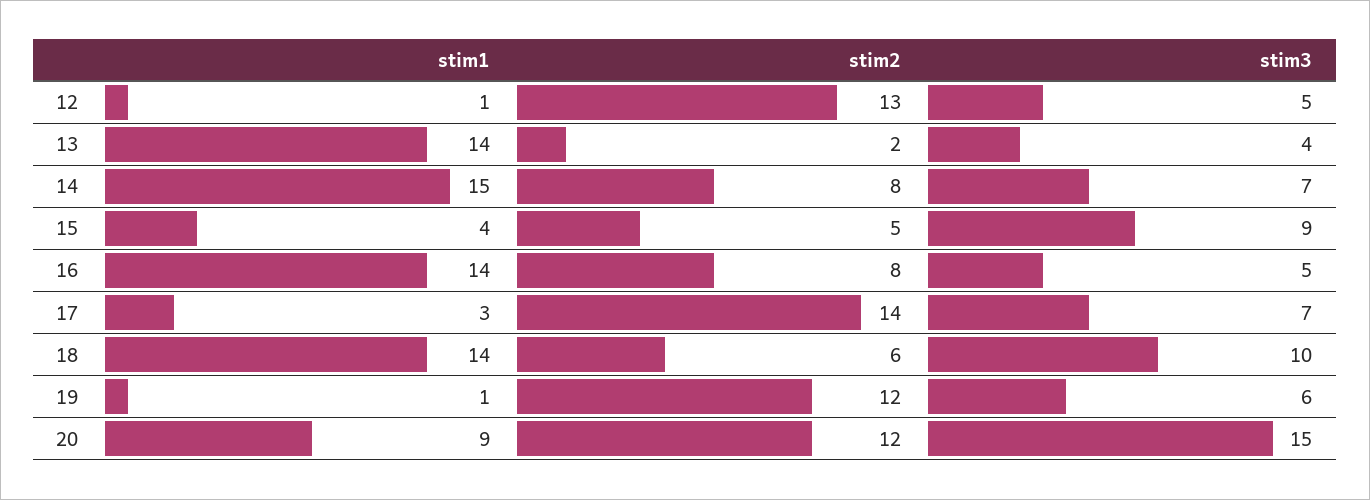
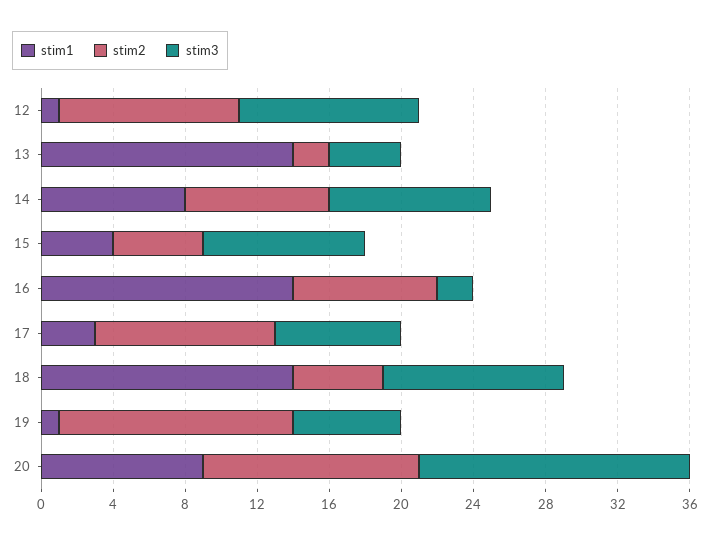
  {
    "stim1": {
      "12": 1,
      "13": 14,
-     "14": 15,
+     "14": 8,
      "15": 4,
      "16": 14,
      "17": 3,
      "18": 14,
      "19": 1,
      "20": 9
    },
    "stim2": {
-     "12": 13,
+     "12": 10,
      "13": 2,
      "14": 8,
      "15": 5,
      "16": 8,
-     "17": 14,
+     "17": 10,
-     "18": 6,
+     "18": 5,
-     "19": 12,
+     "19": 13,
      "20": 12
    },
    "stim3": {
-     "12": 5,
+     "12": 10,
      "13": 4,
-     "14": 7,
+     "14": 9,
      "15": 9,
-     "16": 5,
+     "16": 2,
      "17": 7,
      "18": 10,
      "19": 6,
      "20": 15
    }
  }

